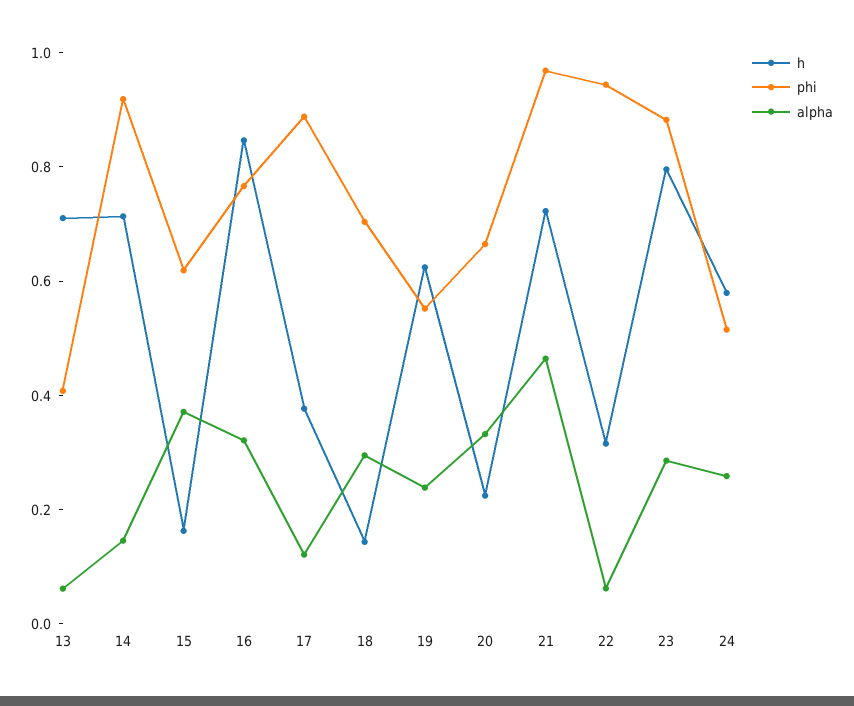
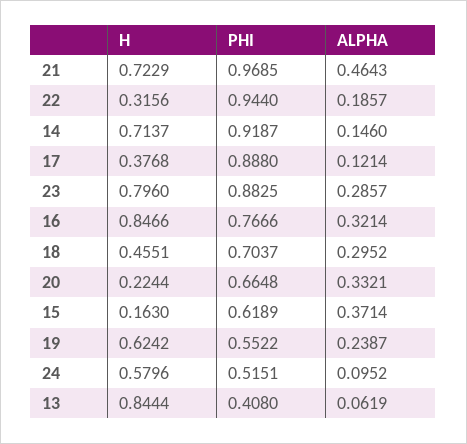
  {
    "h": {
-     "13": 0.7,
+     "13": 0.8444,
      "14": 0.7137,
      "15": 0.163,
      "16": 0.8466,
      "17": 0.3768,
-     "18": 0.15,
+     "18": 0.4551,
      "19": 0.6242,
      "20": 0.2244,
      "21": 0.7229,
      "22": 0.3156,
      "23": 0.796,
      "24": 0.5796
    },
    "phi": {
      "13": 0.408,
      "14": 0.9187,
      "15": 0.6189,
      "16": 0.7666,
      "17": 0.888,
      "18": 0.7037,
      "19": 0.5522,
      "20": 0.6648,
      "21": 0.9685,
      "22": 0.944,
      "23": 0.8825,
      "24": 0.5151
    },
    "alpha": {
      "13": 0.0619,
      "14": 0.146,
      "15": 0.3714,
      "16": 0.3214,
      "17": 0.1214,
      "18": 0.2952,
      "19": 0.2387,
      "20": 0.3321,
      "21": 0.4643,
-     "22": 0.05,
+     "22": 0.1857,
      "23": 0.2857,
-     "24": 0.25
+     "24": 0.0952
    }
  }

